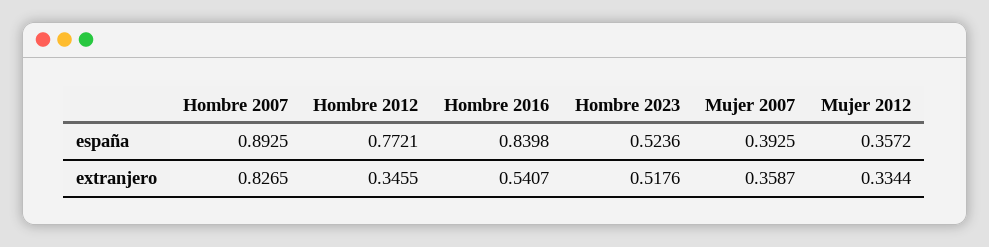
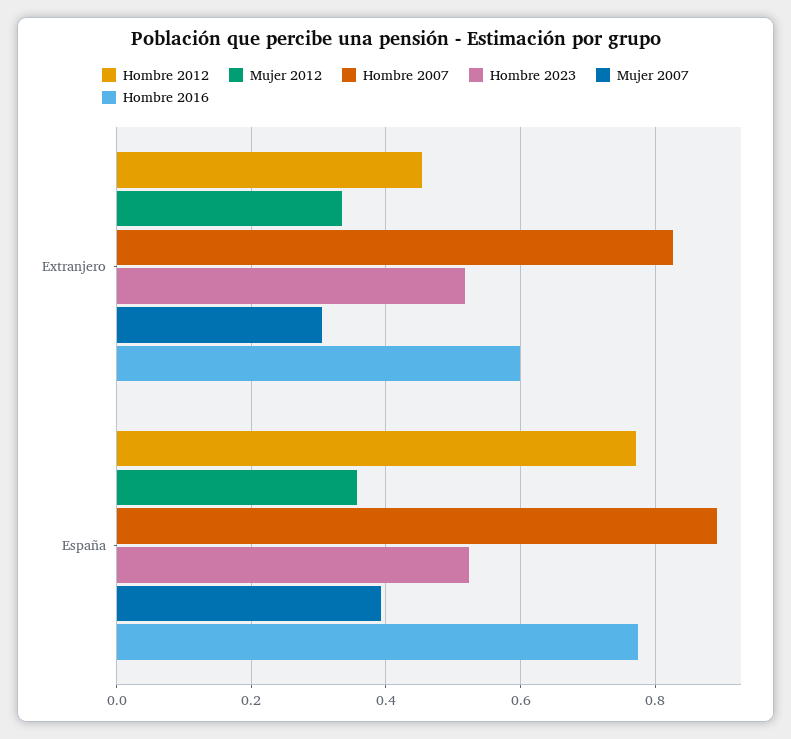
  {
    "Hombre 2007": {
      "españa": 0.8925,
      "extranjero": 0.8265
    },
    "Hombre 2012": {
      "españa": 0.7721,
-     "extranjero": 0.3455
+     "extranjero": 0.46
    },
    "Hombre 2016": {
-     "españa": 0.8398,
+     "españa": 0.78,
-     "extranjero": 0.5407
+     "extranjero": 0.6
    },
    "Hombre 2023": {
      "españa": 0.5236,
      "extranjero": 0.5176
    },
    "Mujer 2007": {
      "españa": 0.3925,
-     "extranjero": 0.3587
+     "extranjero": 0.3
    },
    "Mujer 2012": {
      "españa": 0.3572,
      "extranjero": 0.3344
    }
  }

